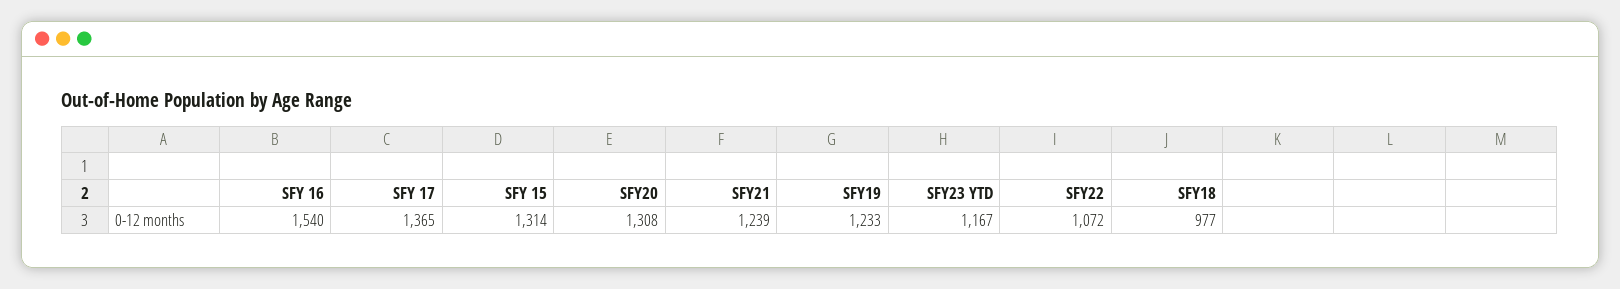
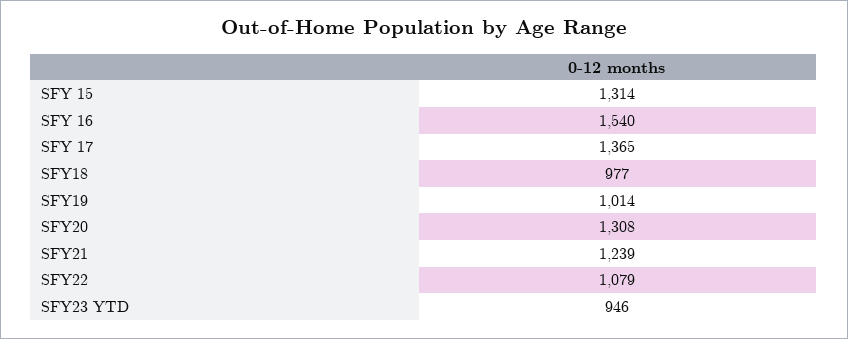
  {
    "SFY 16": 1540,
    "SFY 17": 1365,
    "SFY 15": 1314,
    "SFY20": 1308,
    "SFY21": 1239,
-   "SFY19": 1233,
+   "SFY19": 1014,
-   "SFY23 YTD": 1167,
+   "SFY23 YTD": 946,
-   "SFY22": 1072,
+   "SFY22": 1079,
    "SFY18": 977
  }

